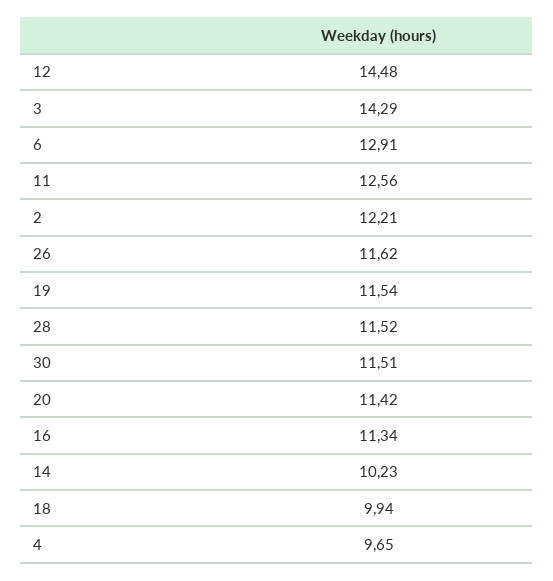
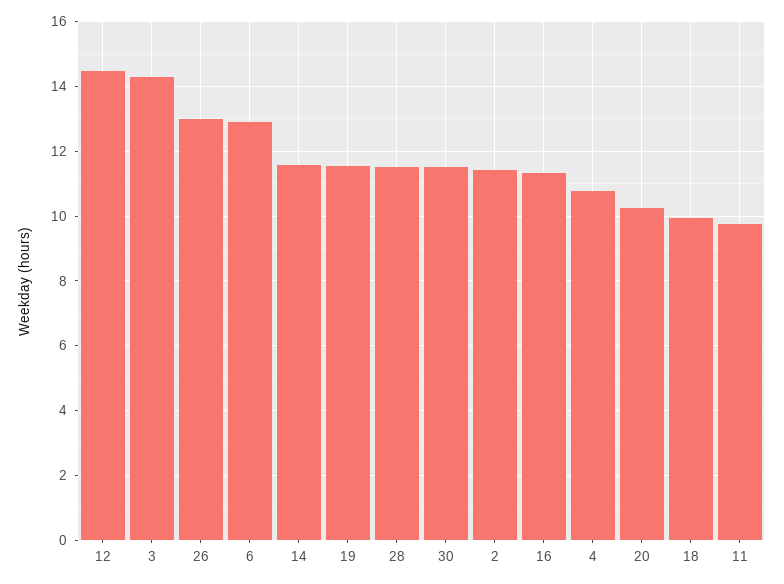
  {
    "12": 14.48,
    "3": 14.29,
    "6": 12.91,
-   "11": 12.56,
+   "11": 9.8,
-   "2": 12.21,
+   "2": 11.4,
-   "26": 11.62,
+   "26": 13,
    "19": 11.54,
    "28": 11.52,
    "30": 11.51,
-   "20": 11.42,
+   "20": 10.2,
    "16": 11.34,
-   "14": 10.23,
+   "14": 11.6,
    "18": 9.94,
-   "4": 9.65
+   "4": 10.8
  }

